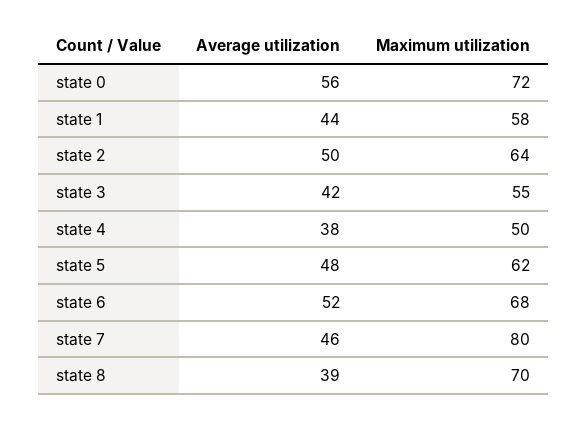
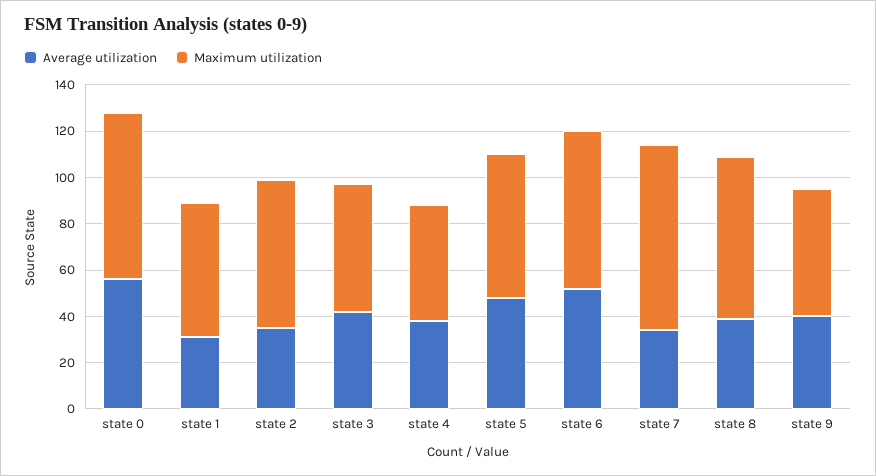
  {
    "Average utilization": {
      "state 0": 56,
-     "state 1": 44,
+     "state 1": 30,
-     "state 2": 50,
+     "state 2": 35,
      "state 3": 42,
      "state 4": 38,
      "state 5": 48,
      "state 6": 52,
-     "state 7": 46,
+     "state 7": 35,
-     "state 8": 39
+     "state 8": 39,
+     "state 9": 40
    },
    "Maximum utilization": {
      "state 0": 72,
      "state 1": 58,
      "state 2": 64,
      "state 3": 55,
      "state 4": 50,
      "state 5": 62,
      "state 6": 68,
      "state 7": 80,
-     "state 8": 70
+     "state 8": 70,
+     "state 9": 55
    }
  }

